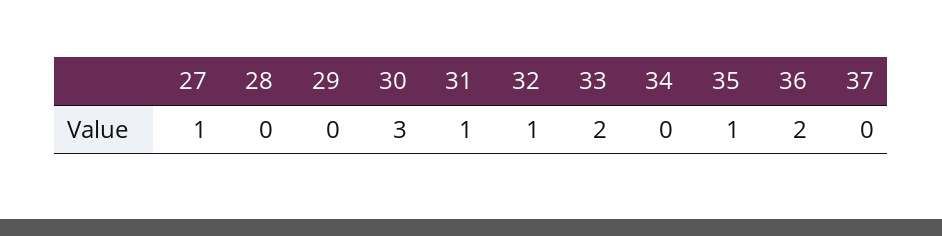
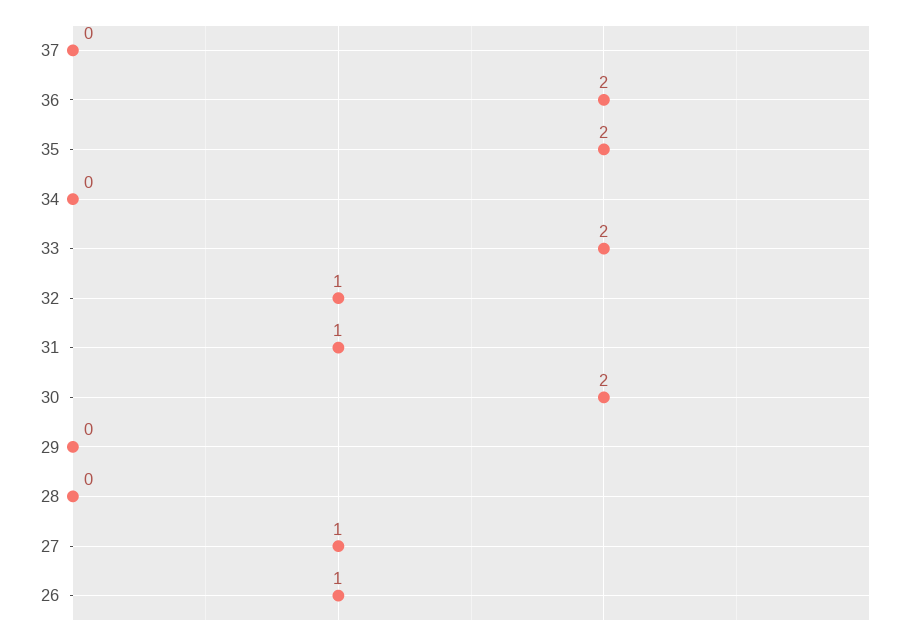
  {
    "27": 1,
    "28": 0,
    "29": 0,
-   "30": 3,
+   "30": 2,
    "31": 1,
    "32": 1,
    "33": 2,
    "34": 0,
-   "35": 1,
+   "35": 2,
    "36": 2,
-   "37": 0
+   "37": 0,
+   "26": 1
  }

